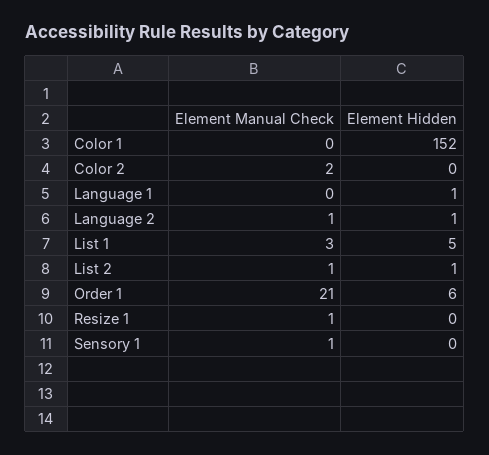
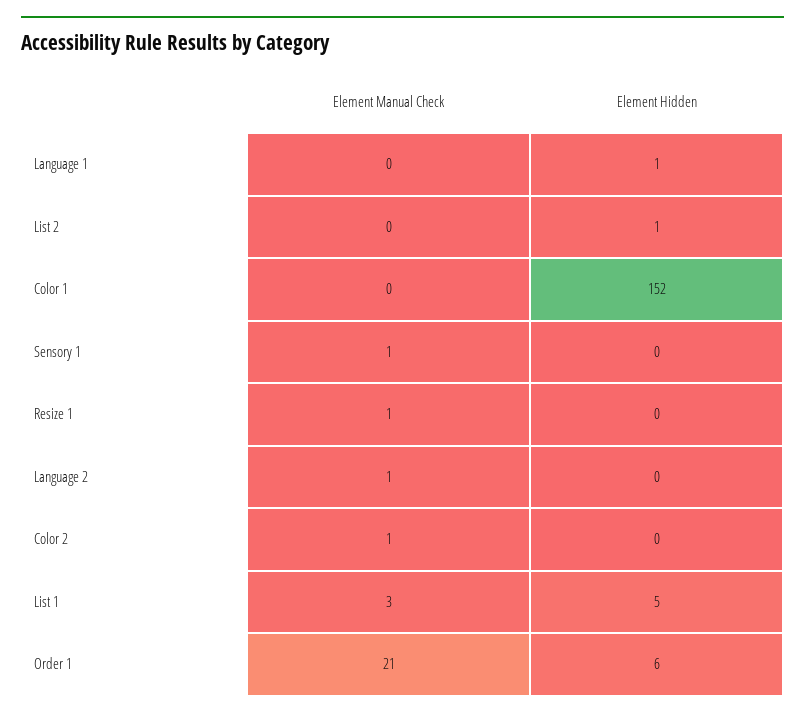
  {
    "Element Manual Check": {
      "Color 1": 0,
-     "Color 2": 2,
+     "Color 2": 1,
      "Language 1": 0,
      "Language 2": 1,
      "List 1": 3,
-     "List 2": 1,
+     "List 2": 0,
      "Order 1": 21,
      "Resize 1": 1,
      "Sensory 1": 1
    },
    "Element Hidden": {
      "Color 1": 152,
      "Color 2": 0,
      "Language 1": 1,
-     "Language 2": 1,
+     "Language 2": 0,
      "List 1": 5,
      "List 2": 1,
      "Order 1": 6,
      "Resize 1": 0,
      "Sensory 1": 0
    }
  }

